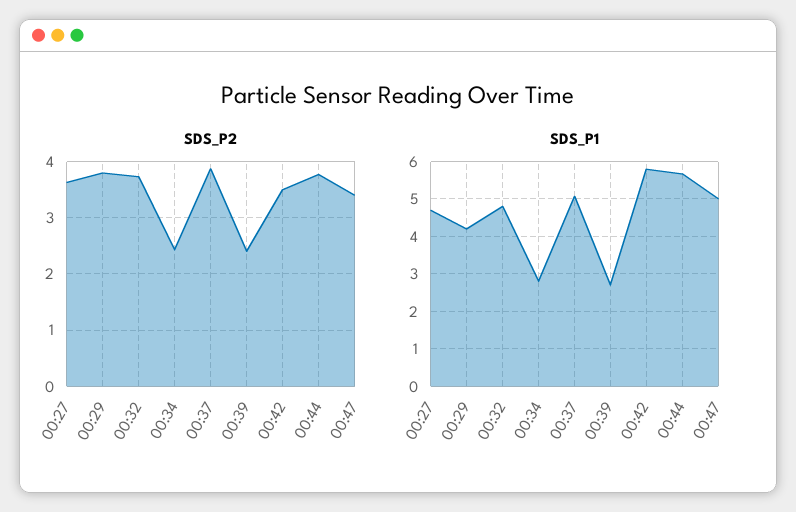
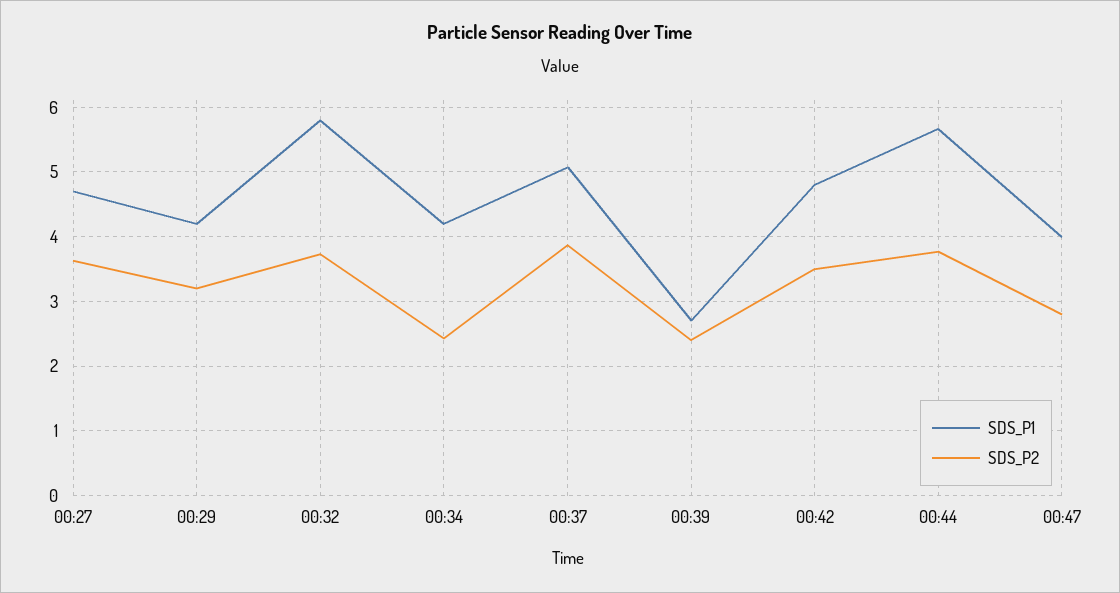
  {
    "SDS_P2": {
      "00:27": 3.6,
-     "00:29": 3.8,
+     "00:29": 3.2,
      "00:32": 3.7,
      "00:34": 2.4,
      "00:37": 3.9,
      "00:39": 2.4,
      "00:42": 3.5,
      "00:44": 3.8,
-     "00:47": 3.4
+     "00:47": 2.8
    },
    "SDS_P1": {
      "00:27": 4.7,
      "00:29": 4.2,
-     "00:32": 4.8,
+     "00:32": 5.8,
-     "00:34": 2.8,
+     "00:34": 4.2,
      "00:37": 5.1,
      "00:39": 2.7,
-     "00:42": 5.8,
+     "00:42": 4.8,
      "00:44": 5.7,
-     "00:47": 5
+     "00:47": 4
    }
  }

